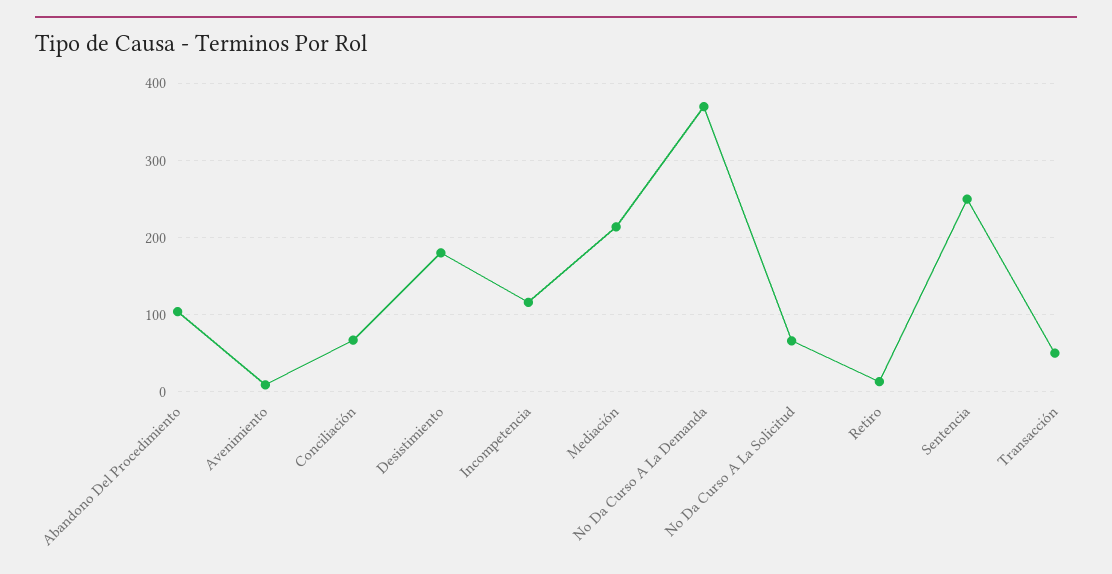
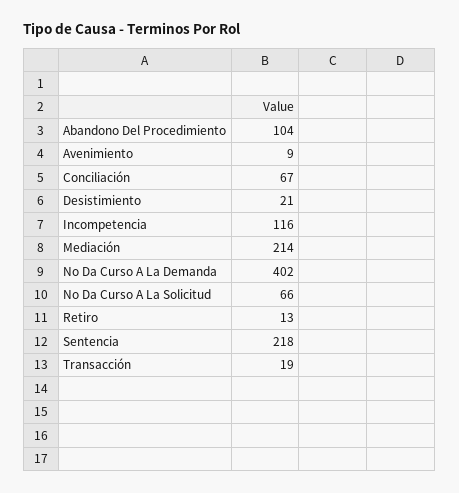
  {
    "Abandono Del Procedimiento": 104,
    "Avenimiento": 9,
    "Conciliación": 67,
-   "Desistimiento": 180,
+   "Desistimiento": 21,
    "Incompetencia": 116,
    "Mediación": 214,
-   "No Da Curso A La Demanda": 370,
+   "No Da Curso A La Demanda": 402,
    "No Da Curso A La Solicitud": 66,
    "Retiro": 13,
-   "Sentencia": 250,
+   "Sentencia": 218,
-   "Transacción": 50
+   "Transacción": 19
  }

